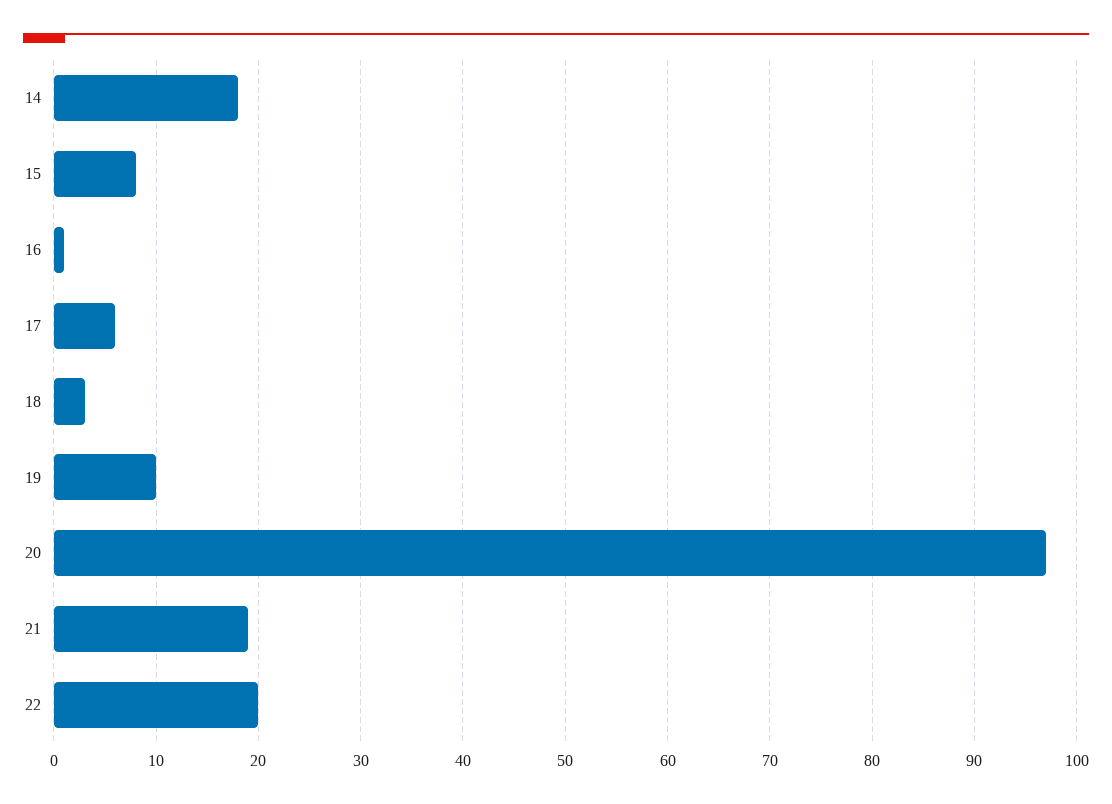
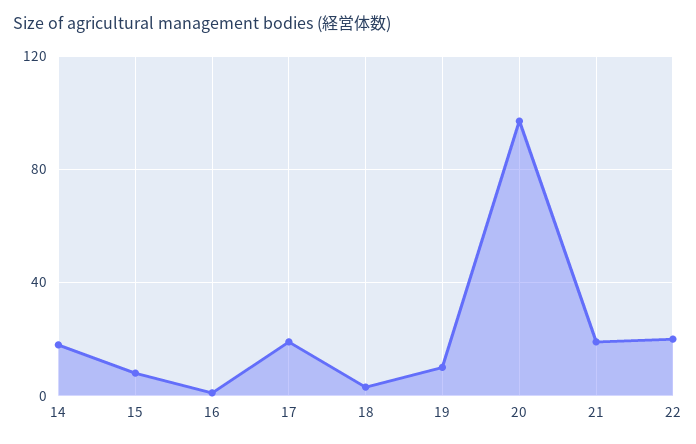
  {
    "14": 18,
    "15": 8,
    "16": 1,
-   "17": 6,
+   "17": 20,
    "18": 3,
    "19": 10,
    "20": 97,
    "21": 19,
    "22": 20
  }

